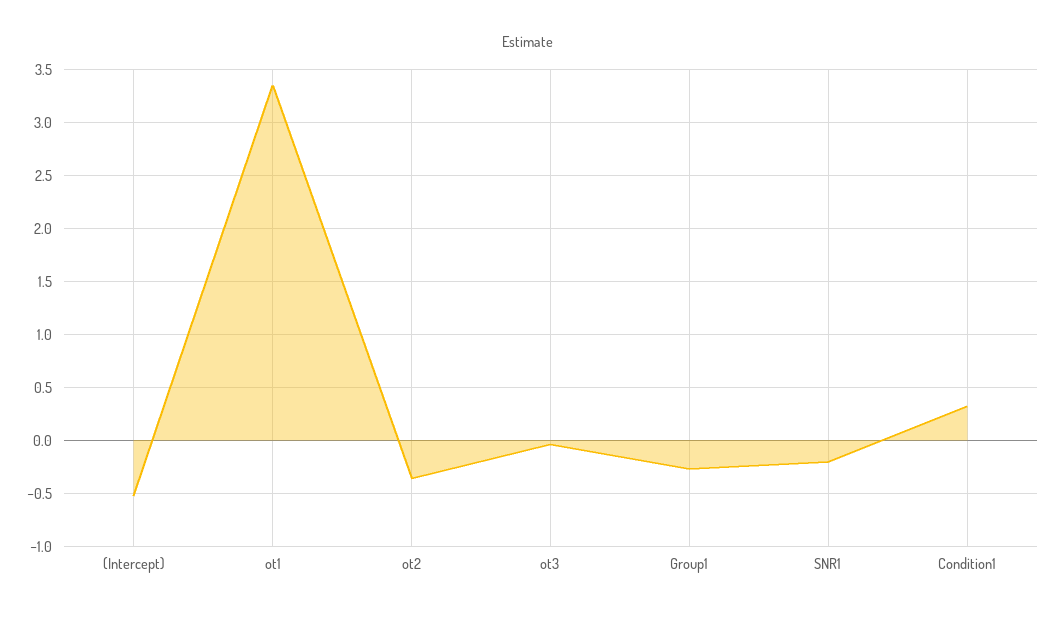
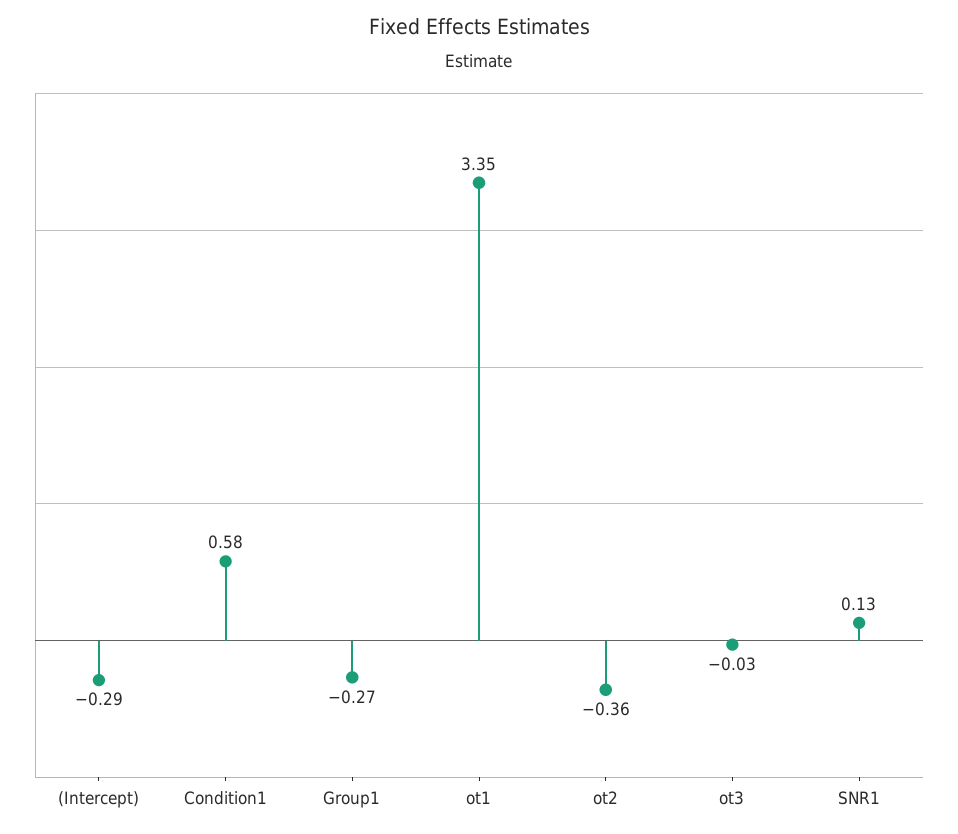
  {
-   "(Intercept)": -0.5,
+   "(Intercept)": -0.29,
    "ot1": 3.35,
    "ot2": -0.36,
    "ot3": -0.03,
    "Group1": -0.27,
-   "SNR1": -0.2,
+   "SNR1": 0.13,
-   "Condition1": 0.3
+   "Condition1": 0.58
  }

